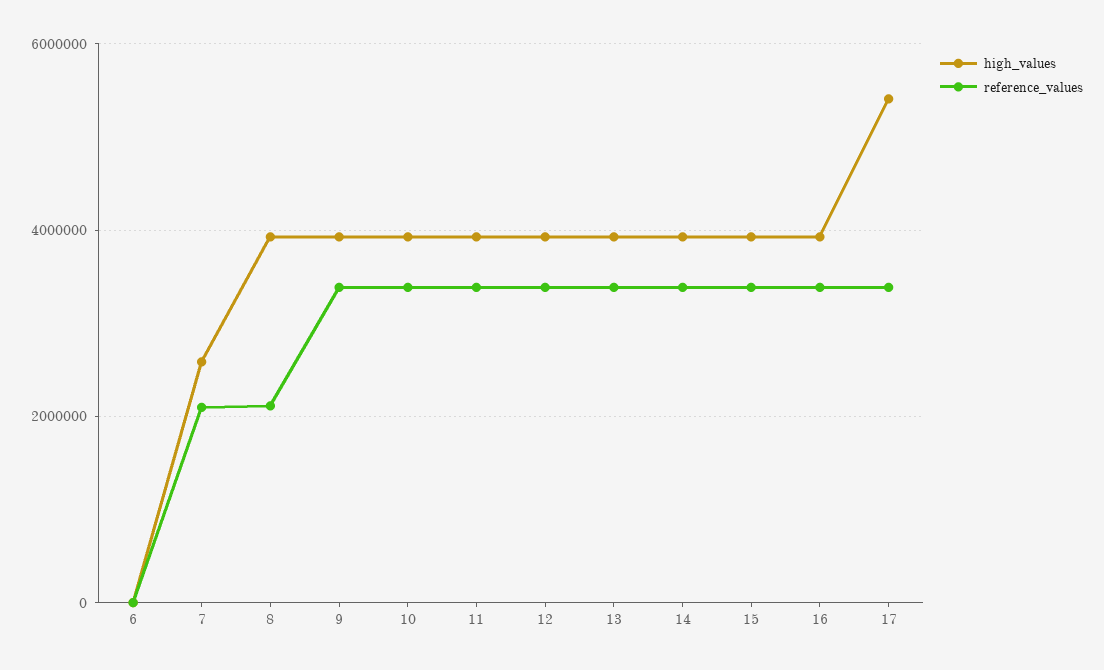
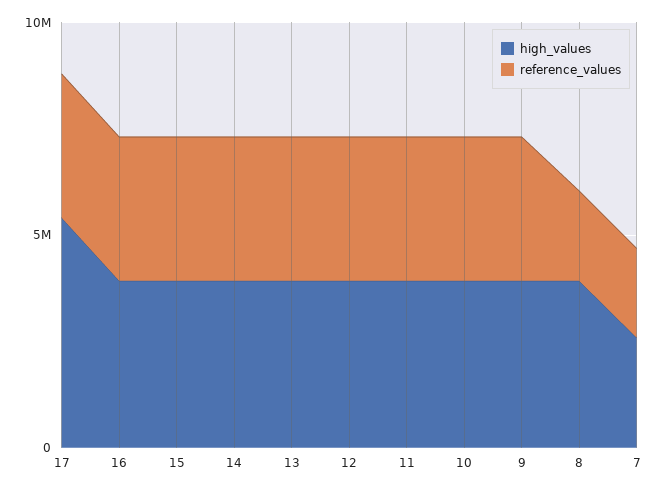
  {
    "high_values": {
-     "6": 0,
      "7": 2600000,
      "8": 4000000,
      "9": 4000000,
      "10": 4000000,
      "11": 4000000,
      "12": 4000000,
      "13": 4000000,
      "14": 4000000,
      "15": 4000000,
      "16": 4000000,
      "17": 5400000
    },
    "reference_values": {
-     "6": 0,
      "7": 2000000,
      "8": 2200000,
      "9": 3400000,
      "10": 3400000,
      "11": 3400000,
      "12": 3400000,
      "13": 3400000,
      "14": 3400000,
      "15": 3400000,
      "16": 3400000,
      "17": 3400000
    }
  }

